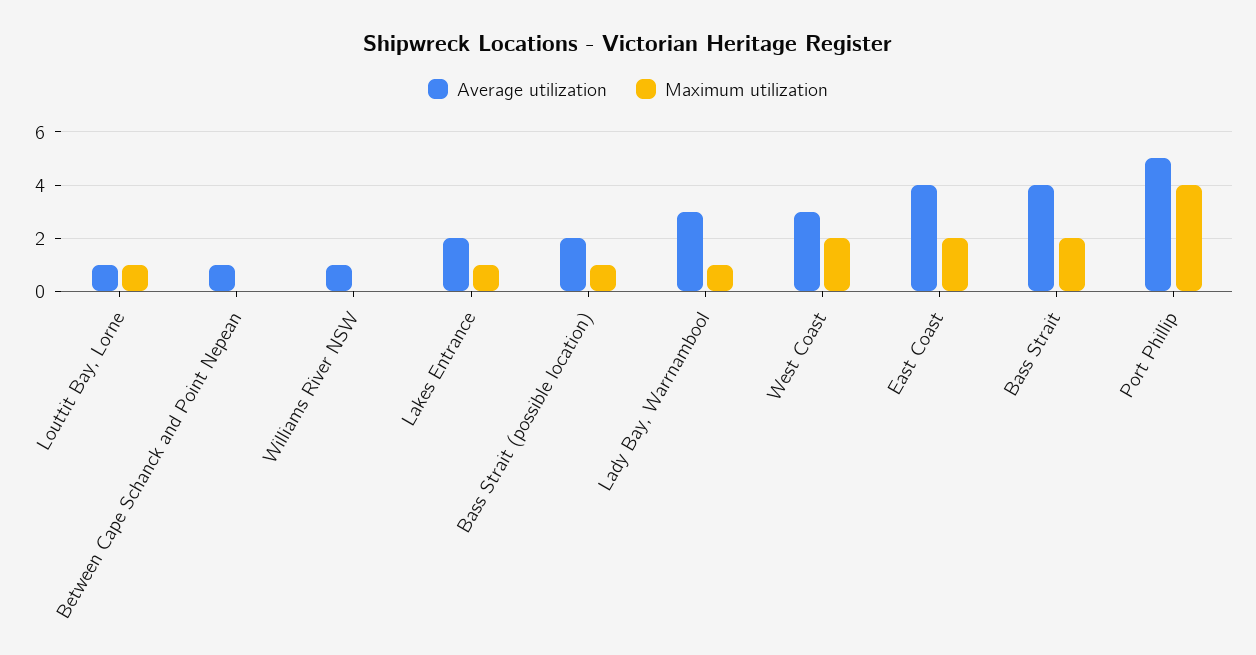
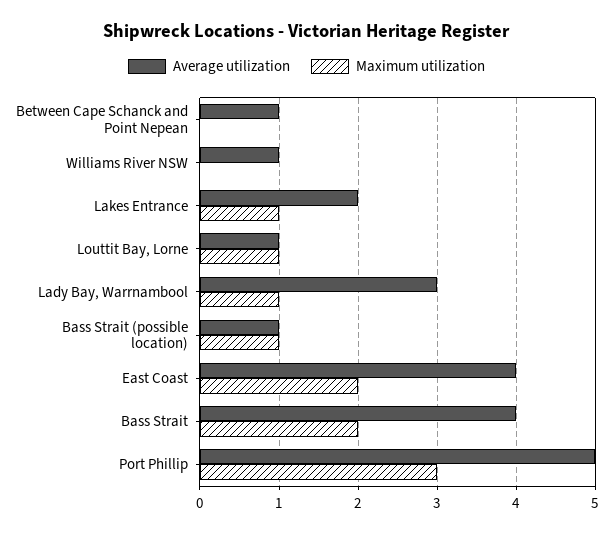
  {
    "Average utilization": {
      "Louttit Bay, Lorne": 1,
      "Between Cape Schanck and Point Nepean": 1,
      "Williams River NSW": 1,
      "Lakes Entrance": 2,
-     "Bass Strait (possible location)": 2,
+     "Bass Strait (possible location)": 1,
      "Lady Bay, Warrnambool": 3,
-     "West Coast": 3,
      "East Coast": 4,
      "Bass Strait": 4,
      "Port Phillip": 5
    },
    "Maximum utilization": {
      "Louttit Bay, Lorne": 1,
      "Between Cape Schanck and Point Nepean": 0,
      "Williams River NSW": 0,
      "Lakes Entrance": 1,
      "Bass Strait (possible location)": 1,
      "Lady Bay, Warrnambool": 1,
-     "West Coast": 2,
      "East Coast": 2,
      "Bass Strait": 2,
-     "Port Phillip": 4
+     "Port Phillip": 3
    }
  }

